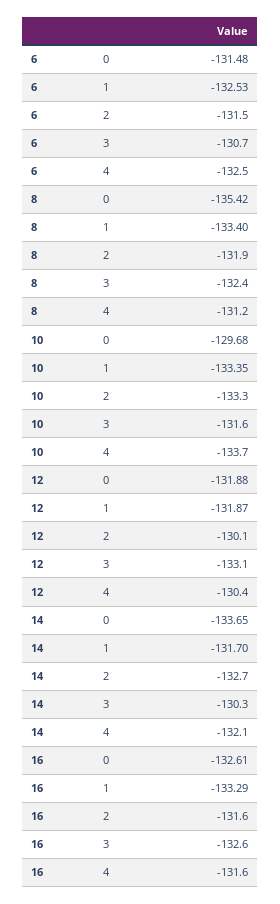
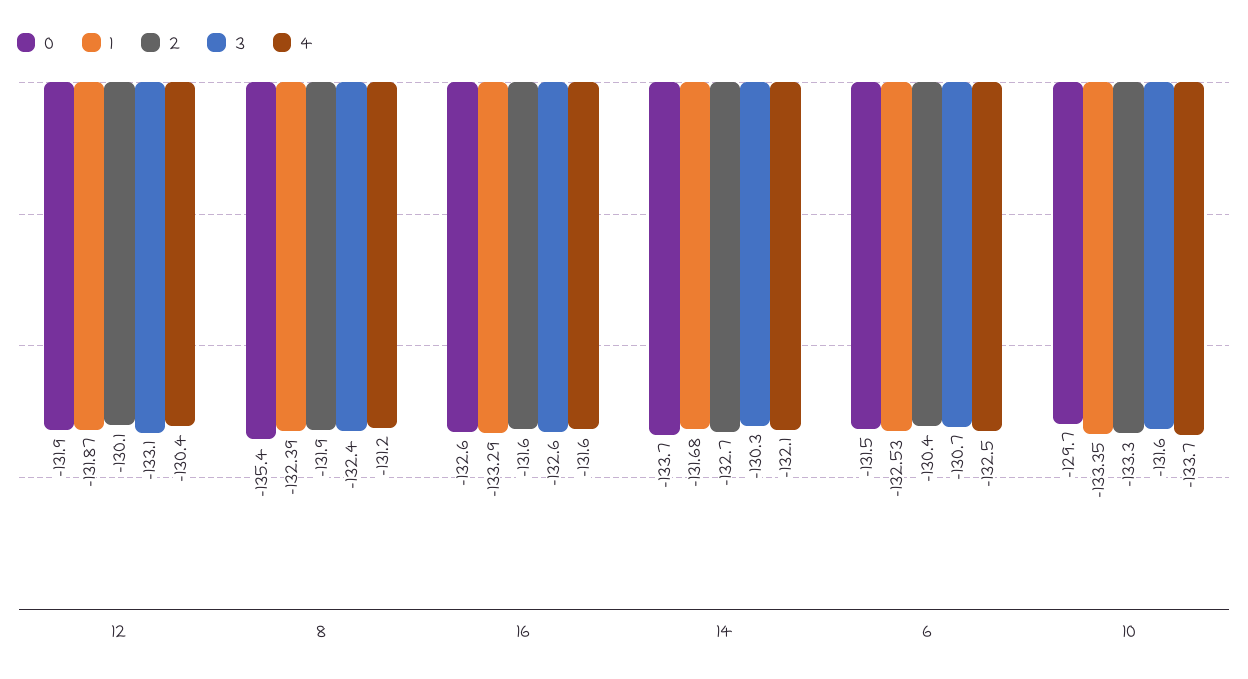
  {
    "0": {
      "6": -131.48,
      "8": -135.42,
      "10": -129.68,
      "12": -131.88,
      "14": -133.65,
      "16": -132.61
    },
    "1": {
      "6": -132.53,
-     "8": -133.4,
+     "8": -132.39,
      "10": -133.35,
      "12": -131.87,
-     "14": -131.7,
+     "14": -131.68,
      "16": -133.29
    },
    "2": {
-     "6": -131.5,
+     "6": -130.4,
      "8": -131.9,
      "10": -133.3,
      "12": -130.1,
      "14": -132.7,
      "16": -131.6
    },
    "3": {
      "6": -130.7,
      "8": -132.4,
      "10": -131.6,
      "12": -133.1,
      "14": -130.3,
      "16": -132.6
    },
    "4": {
      "6": -132.5,
      "8": -131.2,
      "10": -133.7,
      "12": -130.4,
      "14": -132.1,
      "16": -131.6
    }
  }

